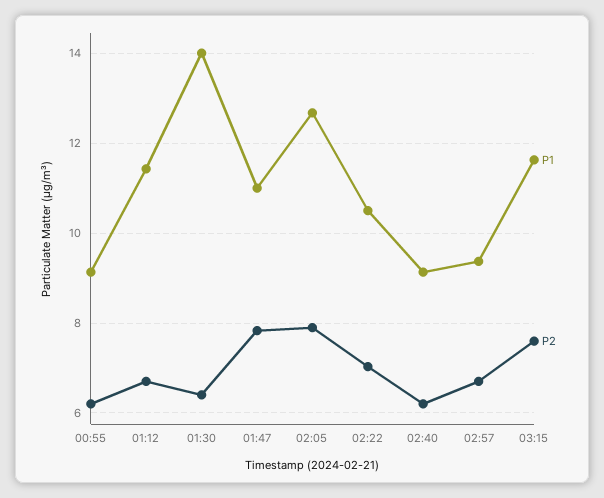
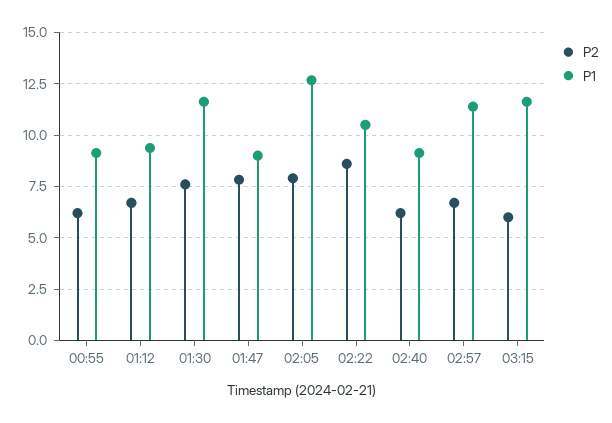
  {
    "P1": {
      "00:55": 9.2,
-     "01:12": 11.4,
+     "01:12": 9.5,
-     "01:30": 14,
+     "01:30": 11.5,
-     "01:47": 11,
+     "01:47": 9,
      "02:05": 12.6,
      "02:22": 10.6,
      "02:40": 9.2,
-     "02:57": 9.4,
+     "02:57": 11.5,
      "03:15": 11.6
    },
    "P2": {
      "00:55": 6.2,
      "01:12": 6.8,
-     "01:30": 6.4,
+     "01:30": 7.5,
      "01:47": 7.8,
      "02:05": 8,
-     "02:22": 7,
+     "02:22": 8.5,
      "02:40": 6.2,
      "02:57": 6.8,
-     "03:15": 7.6
+     "03:15": 6
    }
  }

